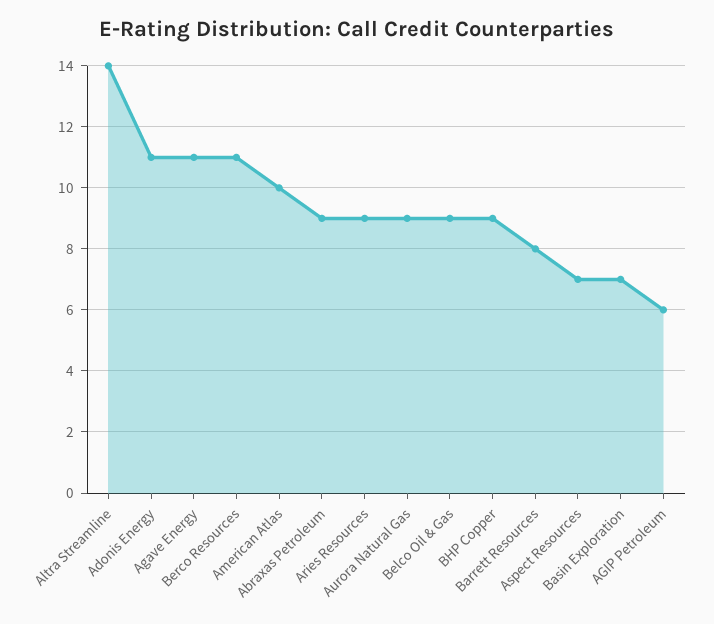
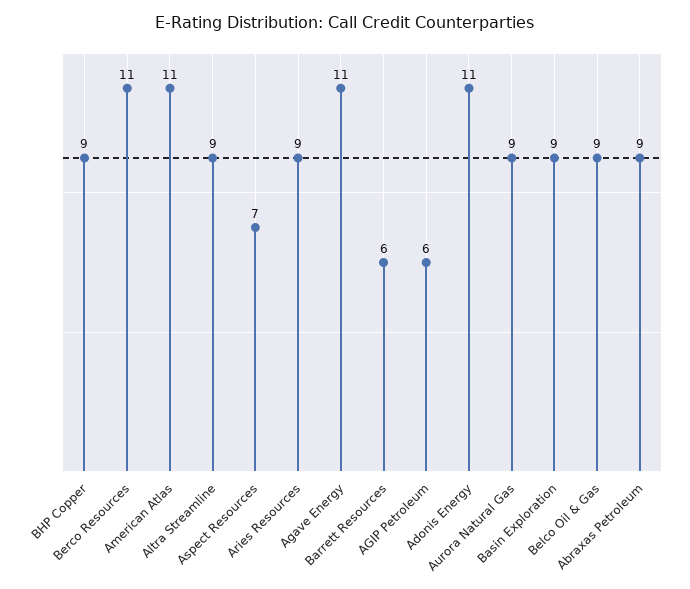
  {
-   "Altra Streamline": 14,
+   "Altra Streamline": 9,
    "Adonis Energy": 11,
    "Agave Energy": 11,
    "Berco Resources": 11,
-   "American Atlas": 10,
+   "American Atlas": 11,
    "Abraxas Petroleum": 9,
    "Aries Resources": 9,
    "Aurora Natural Gas": 9,
    "Belco Oil & Gas": 9,
    "BHP Copper": 9,
-   "Barrett Resources": 8,
+   "Barrett Resources": 6,
    "Aspect Resources": 7,
-   "Basin Exploration": 7,
+   "Basin Exploration": 9,
    "AGIP Petroleum": 6
  }

